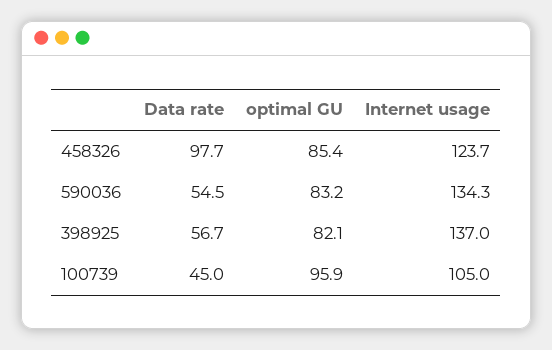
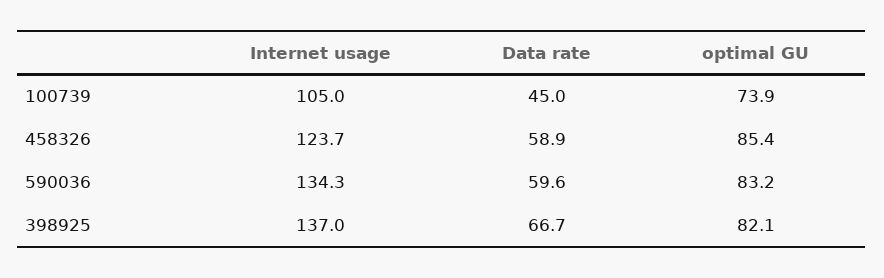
  {
    "Data rate": {
-     "458326": 97.7,
+     "458326": 58.9,
-     "590036": 54.5,
+     "590036": 59.6,
-     "398925": 56.7,
+     "398925": 66.7,
      "100739": 45
    },
    "optimal GU": {
      "458326": 85.4,
      "590036": 83.2,
      "398925": 82.1,
-     "100739": 95.9
+     "100739": 73.9
    },
    "Internet usage": {
      "458326": 123.7,
      "590036": 134.3,
      "398925": 137,
      "100739": 105
    }
  }

